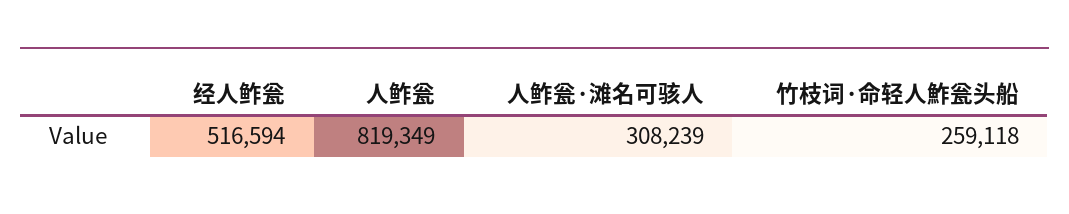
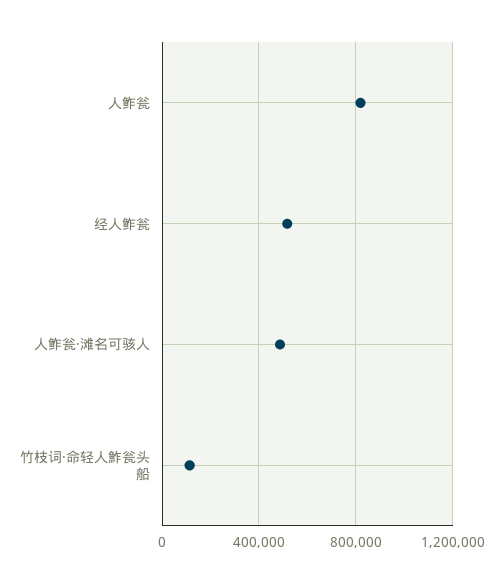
  {
    "经人鲊瓮": 516594,
    "人鲊瓮": 819349,
-   "人鲊瓮·滩名可骇人": 308239,
+   "人鲊瓮·滩名可骇人": 500000,
-   "竹枝词·命轻人鮓瓮头船": 259118
+   "竹枝词·命轻人鮓瓮头船": 100000
  }

